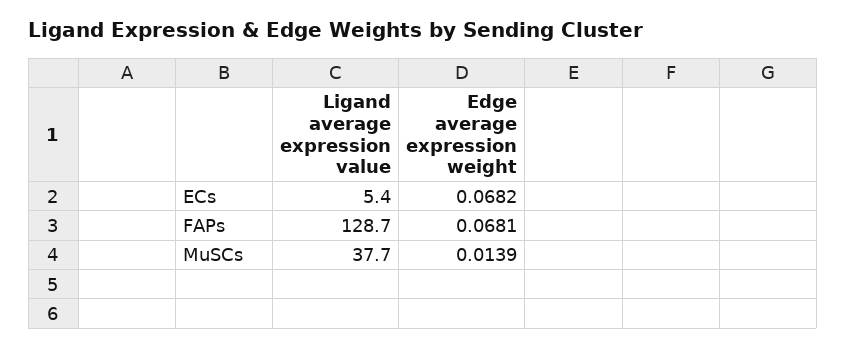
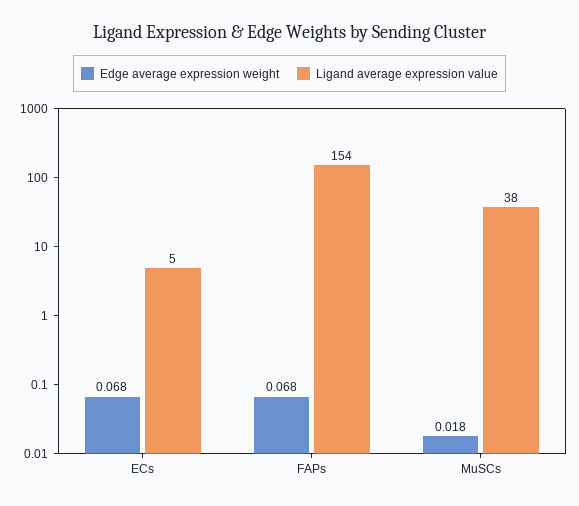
  {
    "Ligand average expression value": {
      "ECs": 5.4,
-     "FAPs": 128.7,
+     "FAPs": 154,
      "MuSCs": 37.7
    },
    "Edge average expression weight": {
      "ECs": 0.0682,
      "FAPs": 0.0681,
-     "MuSCs": 0.0139
+     "MuSCs": 0.018
    }
  }

